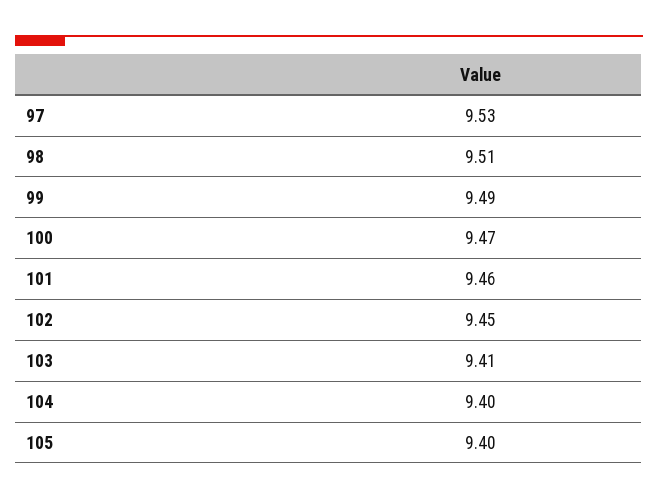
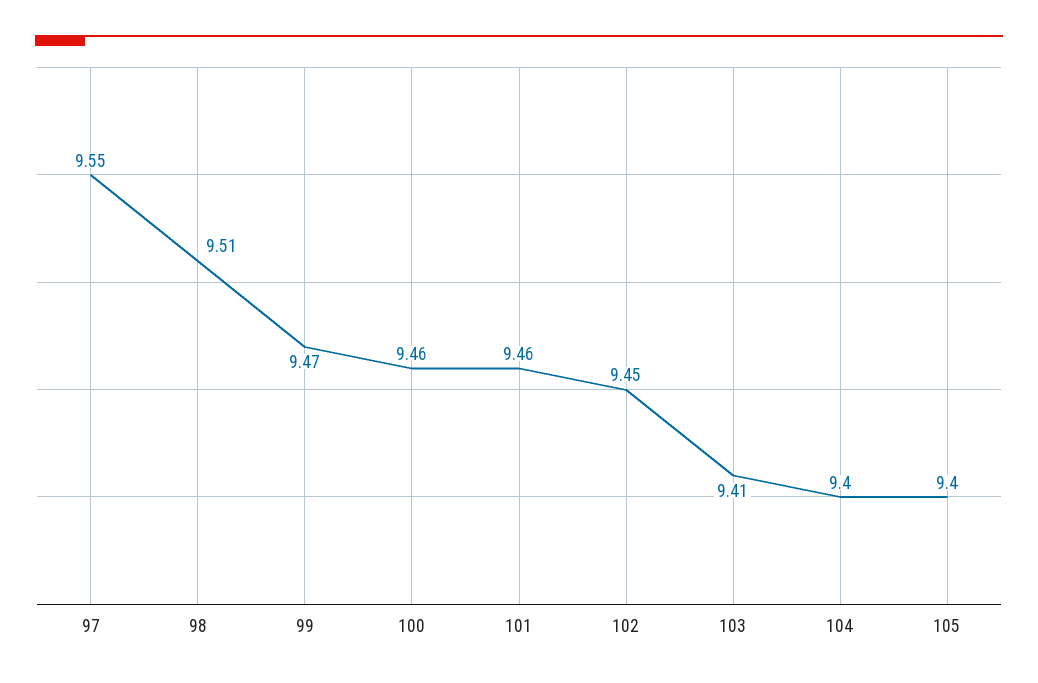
  {
-   "97": 9.53,
+   "97": 9.55,
    "98": 9.51,
-   "99": 9.49,
+   "99": 9.47,
-   "100": 9.47,
+   "100": 9.46,
    "101": 9.46,
    "102": 9.45,
    "103": 9.41,
    "104": 9.4,
    "105": 9.4
  }

